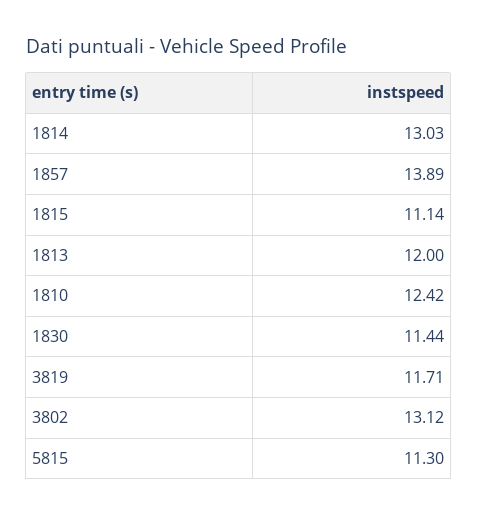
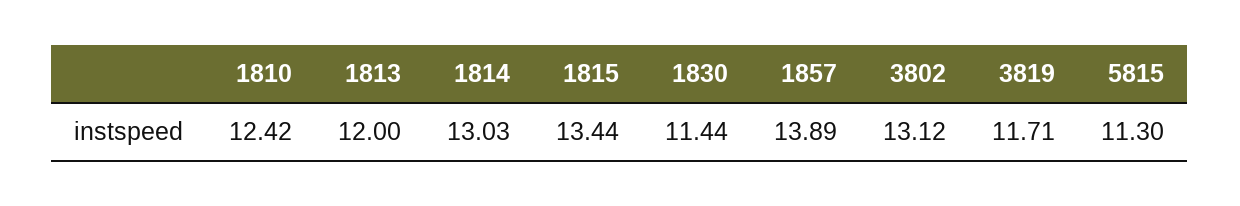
  {
    "1814": 13.03,
    "1857": 13.89,
-   "1815": 11.14,
+   "1815": 13.44,
    "1813": 12,
    "1810": 12.42,
    "1830": 11.44,
    "3819": 11.71,
    "3802": 13.12,
    "5815": 11.3
  }

